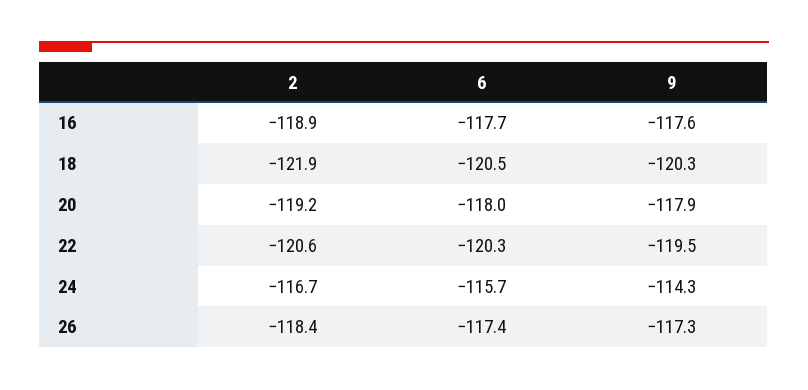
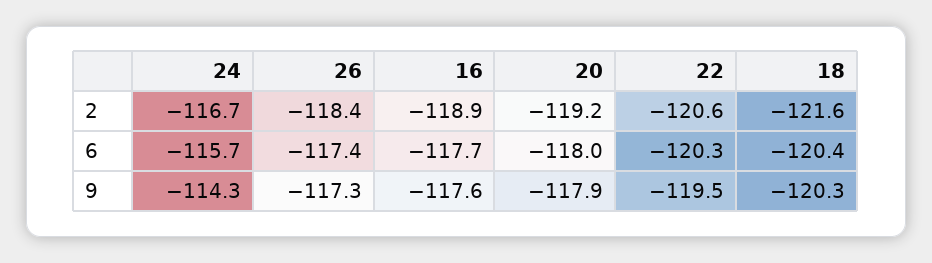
  {
    "2": {
      "16": -118.9,
-     "18": -121.9,
+     "18": -121.6,
      "20": -119.2,
      "22": -120.6,
      "24": -116.7,
      "26": -118.4
    },
    "6": {
      "16": -117.7,
-     "18": -120.5,
+     "18": -120.4,
      "20": -118,
      "22": -120.3,
      "24": -115.7,
      "26": -117.4
    },
    "9": {
      "16": -117.6,
      "18": -120.3,
      "20": -117.9,
      "22": -119.5,
      "24": -114.3,
      "26": -117.3
    }
  }

